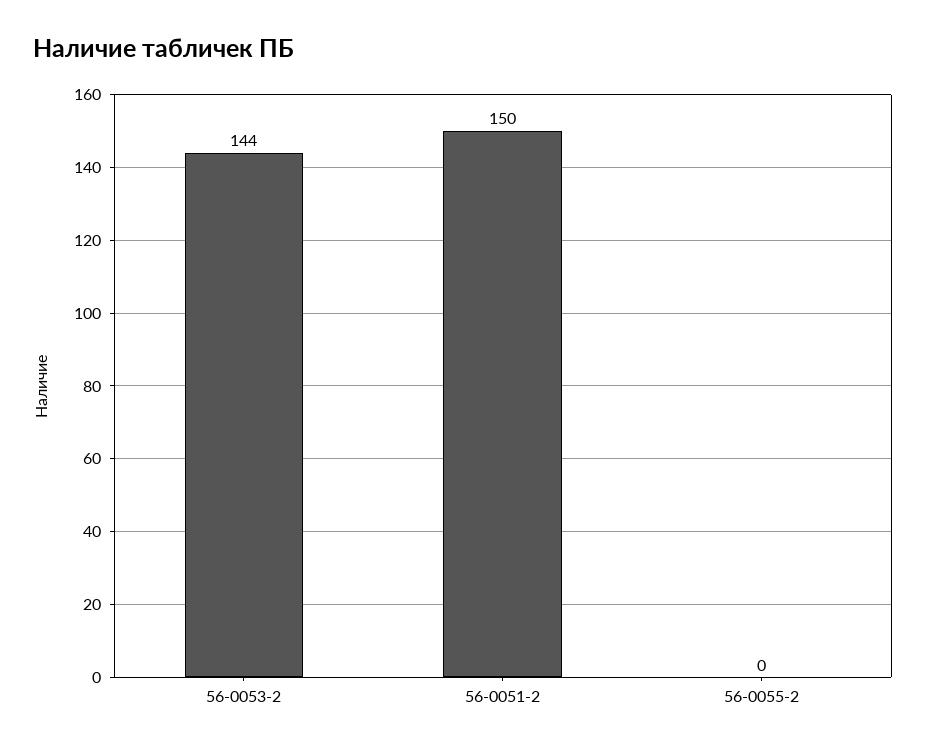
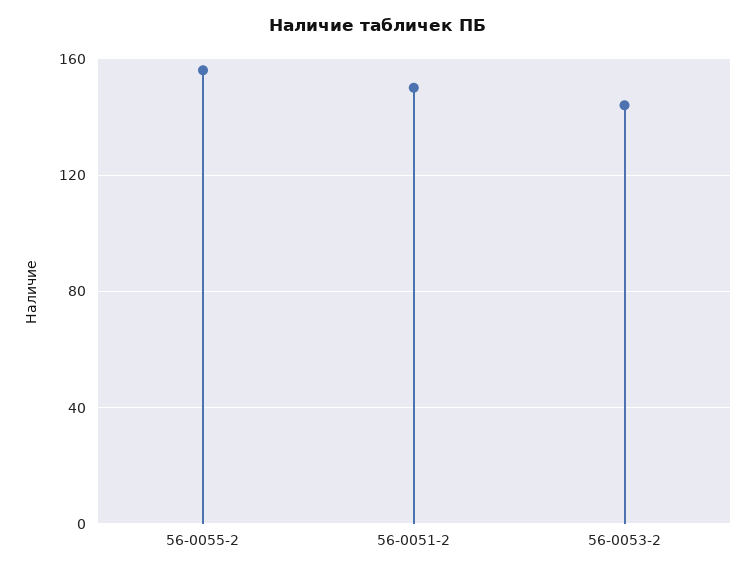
  {
    "56-0053-2": 144,
    "56-0051-2": 150,
-   "56-0055-2": 0
+   "56-0055-2": 155
  }

